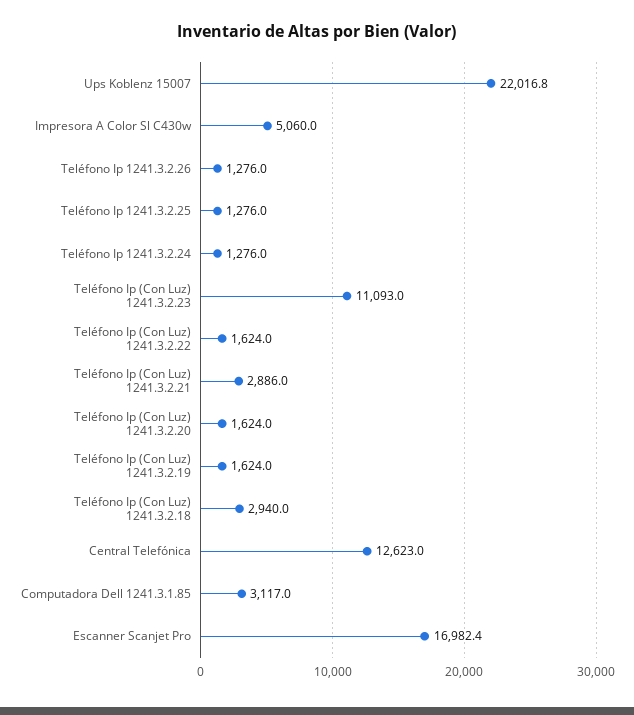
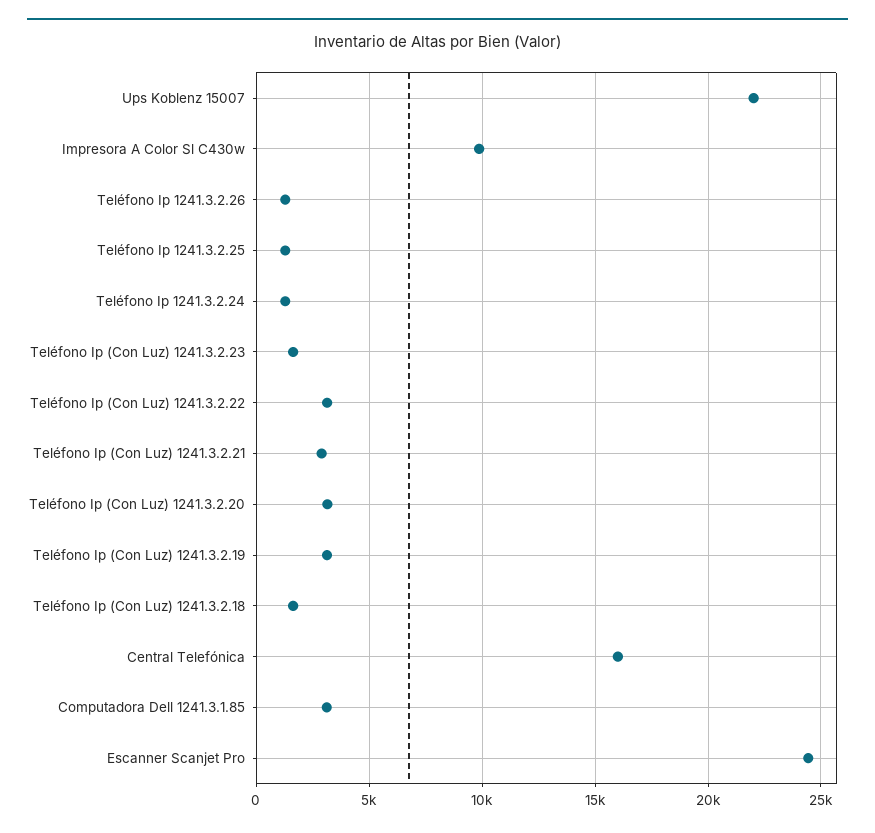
  {
    "Ups Koblenz 15007": 22016.8,
-   "Impresora A Color Sl C430w": 5060,
+   "Impresora A Color Sl C430w": 10000,
    "Teléfono Ip 1241.3.2.26": 1276,
    "Teléfono Ip 1241.3.2.25": 1276,
    "Teléfono Ip 1241.3.2.24": 1276,
-   "Teléfono Ip (Con Luz) 1241.3.2.23": 11093,
+   "Teléfono Ip (Con Luz) 1241.3.2.23": 1500,
-   "Teléfono Ip (Con Luz) 1241.3.2.22": 1624,
+   "Teléfono Ip (Con Luz) 1241.3.2.22": 3000,
    "Teléfono Ip (Con Luz) 1241.3.2.21": 2886,
-   "Teléfono Ip (Con Luz) 1241.3.2.20": 1624,
+   "Teléfono Ip (Con Luz) 1241.3.2.20": 3000,
-   "Teléfono Ip (Con Luz) 1241.3.2.19": 1624,
+   "Teléfono Ip (Con Luz) 1241.3.2.19": 3000,
-   "Teléfono Ip (Con Luz) 1241.3.2.18": 2940,
+   "Teléfono Ip (Con Luz) 1241.3.2.18": 1500,
-   "Central Telefónica": 12623,
+   "Central Telefónica": 16000,
    "Computadora Dell 1241.3.1.85": 3117,
-   "Escanner Scanjet Pro": 16982.4
+   "Escanner Scanjet Pro": 24500
  }

